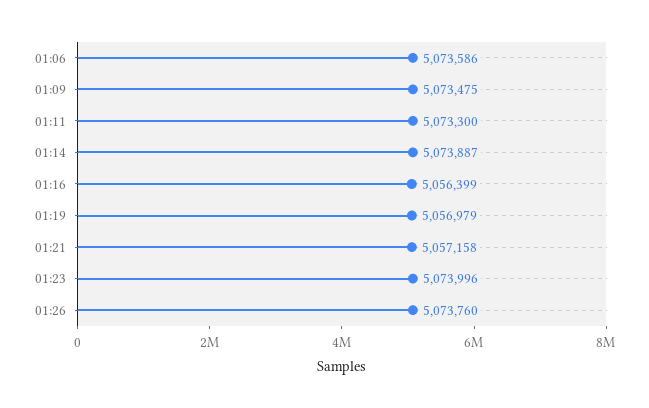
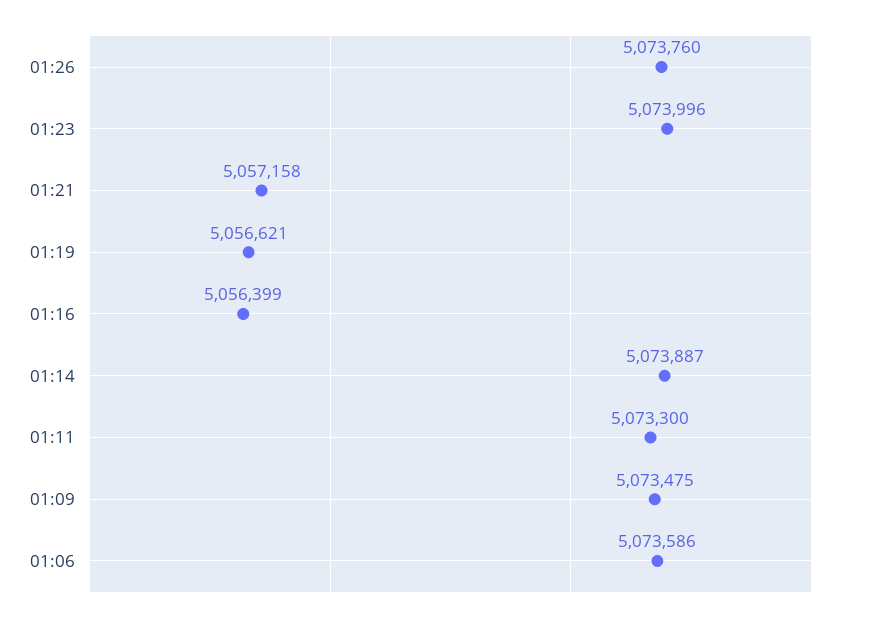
  {
    "01:06": 5073586,
    "01:09": 5073475,
    "01:11": 5073300,
    "01:14": 5073887,
    "01:16": 5056399,
-   "01:19": 5056979,
+   "01:19": 5056621,
    "01:21": 5057158,
    "01:23": 5073996,
    "01:26": 5073760
  }

